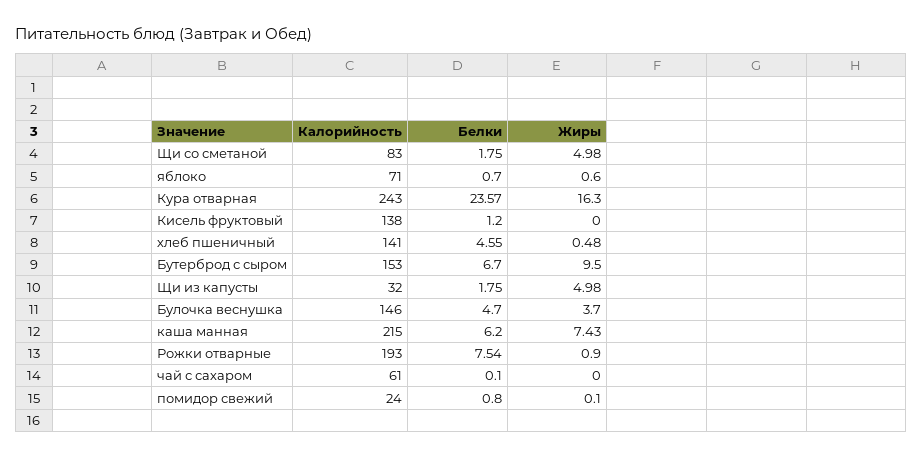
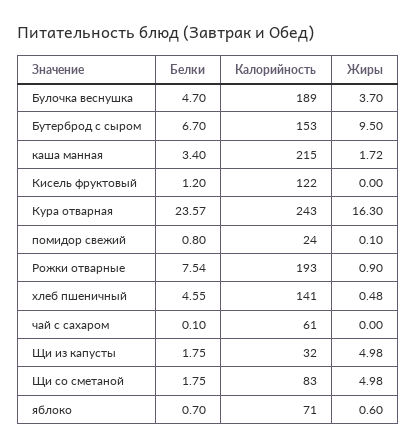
  {
    "Калорийность": {
      "Щи со сметаной": 83,
      "яблоко": 71,
      "Кура отварная": 243,
-     "Кисель фруктовый": 138,
+     "Кисель фруктовый": 122,
      "хлеб пшеничный": 141,
      "Бутерброд с сыром": 153,
      "Щи из капусты": 32,
-     "Булочка веснушка": 146,
+     "Булочка веснушка": 189,
      "каша манная": 215,
      "Рожки отварные": 193,
      "чай с сахаром": 61,
      "помидор свежий": 24
    },
    "Белки": {
      "Щи со сметаной": 1.75,
      "яблоко": 0.7,
      "Кура отварная": 23.57,
      "Кисель фруктовый": 1.2,
      "хлеб пшеничный": 4.55,
      "Бутерброд с сыром": 6.7,
      "Щи из капусты": 1.75,
      "Булочка веснушка": 4.7,
-     "каша манная": 6.2,
+     "каша манная": 3.4,
      "Рожки отварные": 7.54,
      "чай с сахаром": 0.1,
      "помидор свежий": 0.8
    },
    "Жиры": {
      "Щи со сметаной": 4.98,
      "яблоко": 0.6,
      "Кура отварная": 16.3,
      "Кисель фруктовый": 0,
      "хлеб пшеничный": 0.48,
      "Бутерброд с сыром": 9.5,
      "Щи из капусты": 4.98,
      "Булочка веснушка": 3.7,
-     "каша манная": 7.43,
+     "каша манная": 1.72,
      "Рожки отварные": 0.9,
      "чай с сахаром": 0,
      "помидор свежий": 0.1
    }
  }

